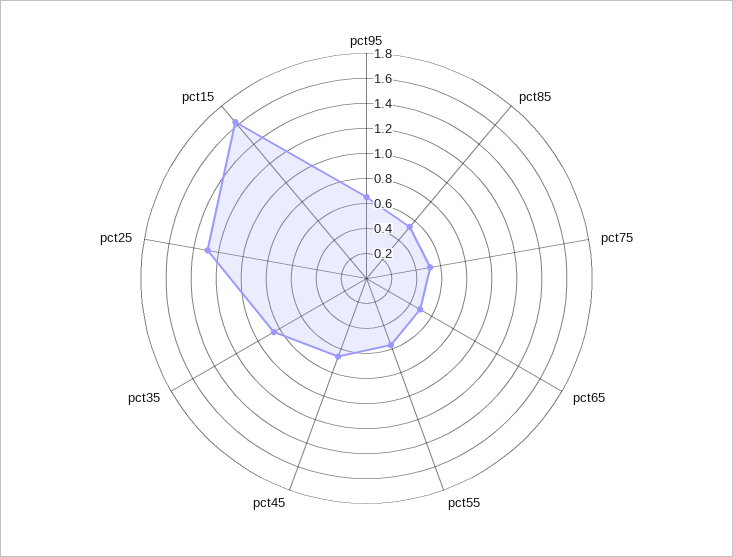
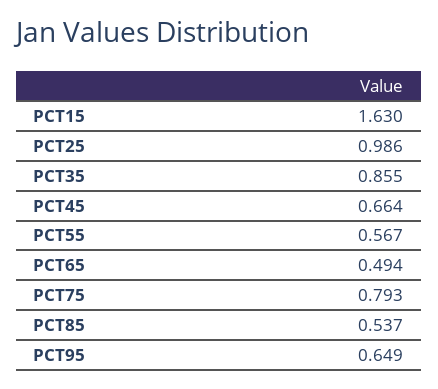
  {
    "pct95": 0.649,
    "pct85": 0.537,
-   "pct75": 0.5,
+   "pct75": 0.793,
    "pct65": 0.494,
    "pct55": 0.567,
    "pct45": 0.664,
    "pct35": 0.855,
-   "pct25": 1.3,
+   "pct25": 0.986,
    "pct15": 1.63
  }

